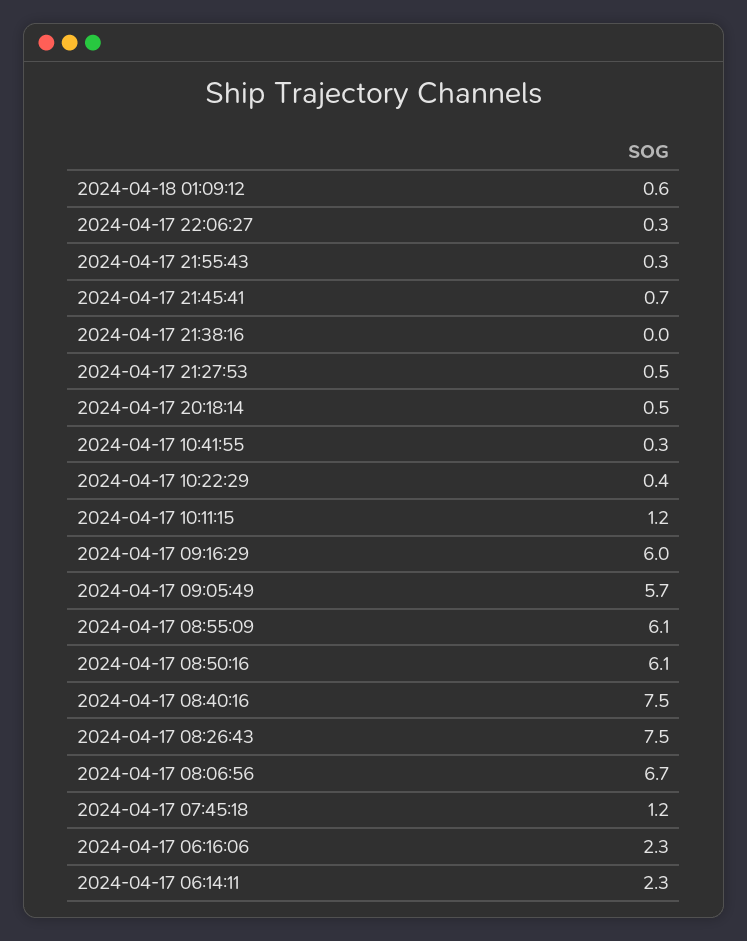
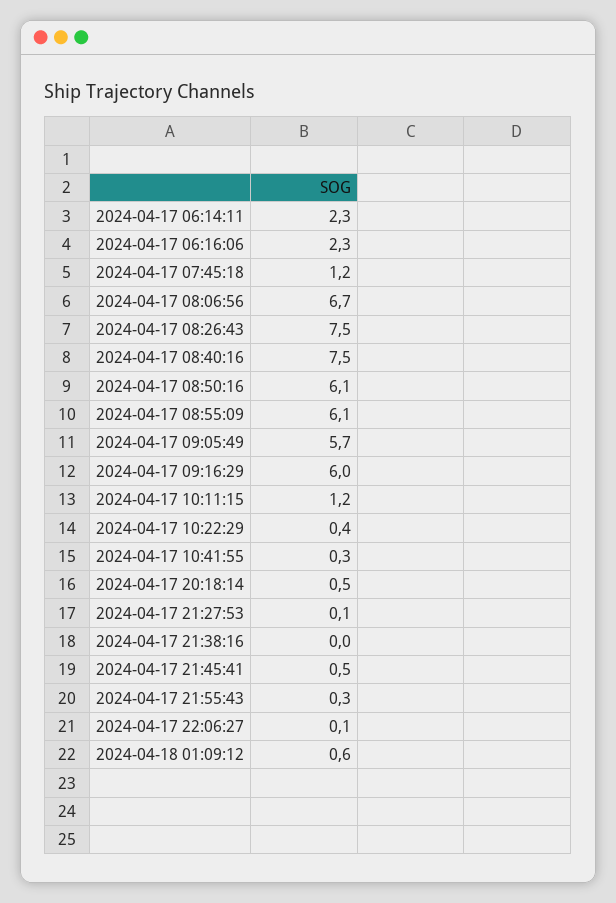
  {
    "2024-04-18 01:09:12": 0.6,
-   "2024-04-17 22:06:27": 0.3,
+   "2024-04-17 22:06:27": 0.1,
    "2024-04-17 21:55:43": 0.3,
-   "2024-04-17 21:45:41": 0.7,
+   "2024-04-17 21:45:41": 0.5,
    "2024-04-17 21:38:16": 0,
-   "2024-04-17 21:27:53": 0.5,
+   "2024-04-17 21:27:53": 0.1,
    "2024-04-17 20:18:14": 0.5,
    "2024-04-17 10:41:55": 0.3,
    "2024-04-17 10:22:29": 0.4,
    "2024-04-17 10:11:15": 1.2,
    "2024-04-17 09:16:29": 6,
    "2024-04-17 09:05:49": 5.7,
    "2024-04-17 08:55:09": 6.1,
    "2024-04-17 08:50:16": 6.1,
    "2024-04-17 08:40:16": 7.5,
    "2024-04-17 08:26:43": 7.5,
    "2024-04-17 08:06:56": 6.7,
    "2024-04-17 07:45:18": 1.2,
    "2024-04-17 06:16:06": 2.3,
    "2024-04-17 06:14:11": 2.3
  }

